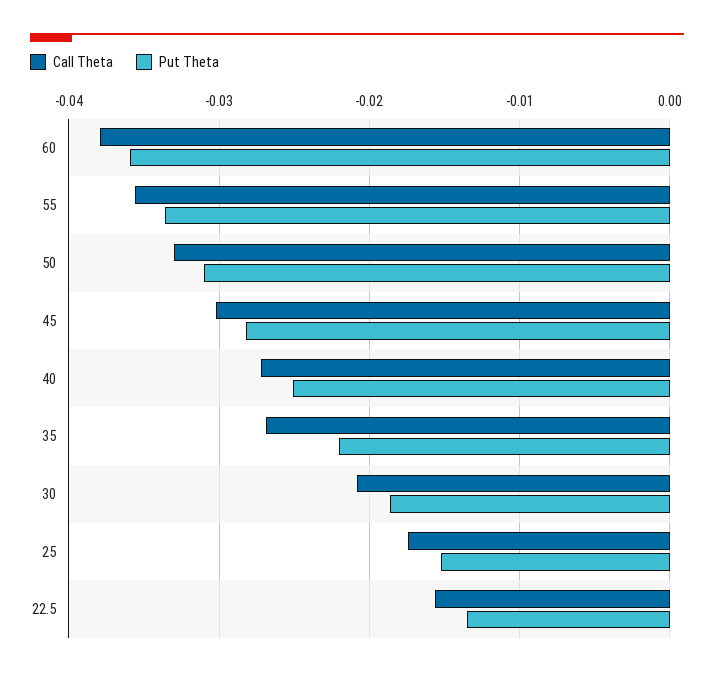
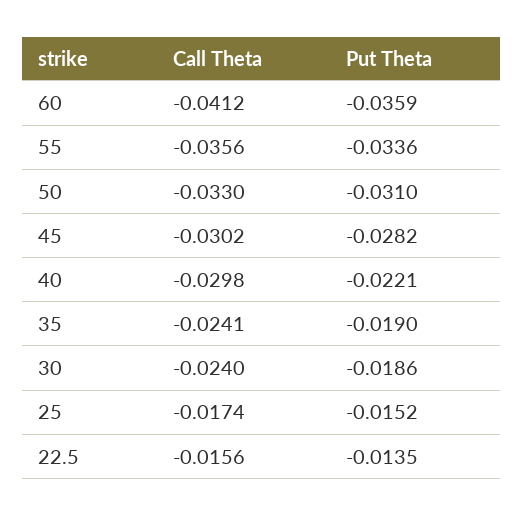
  {
    "Call Theta": {
-     "60": -0.038,
+     "60": -0.0412,
      "55": -0.0356,
      "50": -0.033,
      "45": -0.0302,
-     "40": -0.027,
+     "40": -0.0298,
-     "35": -0.027,
+     "35": -0.0241,
-     "30": -0.021,
+     "30": -0.024,
      "25": -0.0174,
      "22.5": -0.0156
    },
    "Put Theta": {
      "60": -0.0359,
      "55": -0.0336,
      "50": -0.031,
      "45": -0.0282,
-     "40": -0.025,
+     "40": -0.0221,
-     "35": -0.022,
+     "35": -0.019,
      "30": -0.0186,
      "25": -0.0152,
      "22.5": -0.0135
    }
  }

